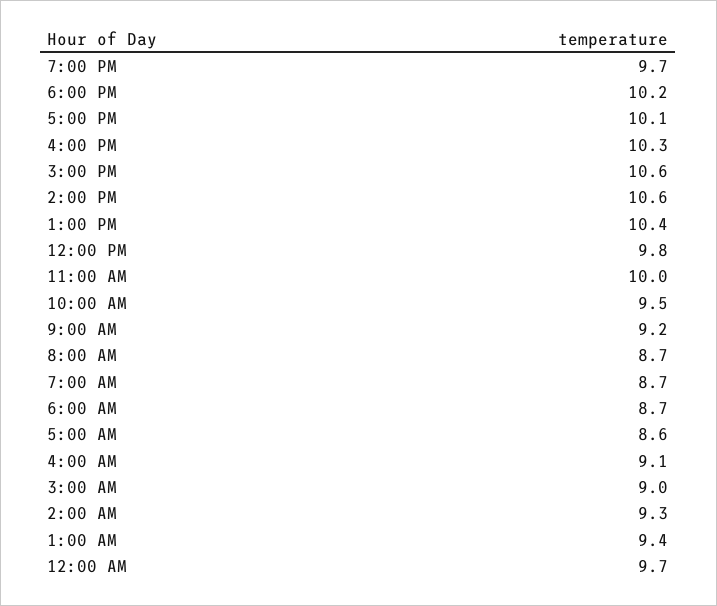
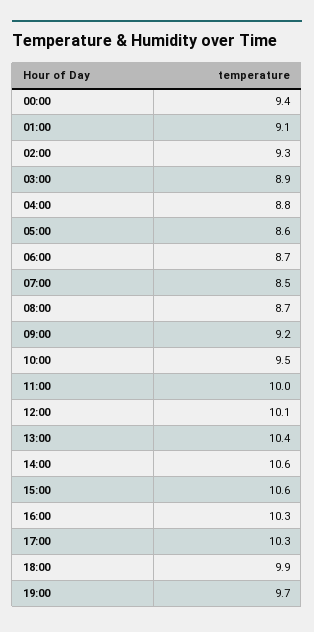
  {
    "7:00 PM": 9.7,
-   "6:00 PM": 10.2,
+   "6:00 PM": 9.9,
-   "5:00 PM": 10.1,
+   "5:00 PM": 10.3,
    "4:00 PM": 10.3,
    "3:00 PM": 10.6,
    "2:00 PM": 10.6,
    "1:00 PM": 10.4,
-   "12:00 PM": 9.8,
+   "12:00 PM": 10.1,
    "11:00 AM": 10,
    "10:00 AM": 9.5,
    "9:00 AM": 9.2,
    "8:00 AM": 8.7,
-   "7:00 AM": 8.7,
+   "7:00 AM": 8.5,
    "6:00 AM": 8.7,
    "5:00 AM": 8.6,
-   "4:00 AM": 9.1,
+   "4:00 AM": 8.8,
-   "3:00 AM": 9,
+   "3:00 AM": 8.9,
    "2:00 AM": 9.3,
-   "1:00 AM": 9.4,
+   "1:00 AM": 9.1,
-   "12:00 AM": 9.7
+   "12:00 AM": 9.4
  }

